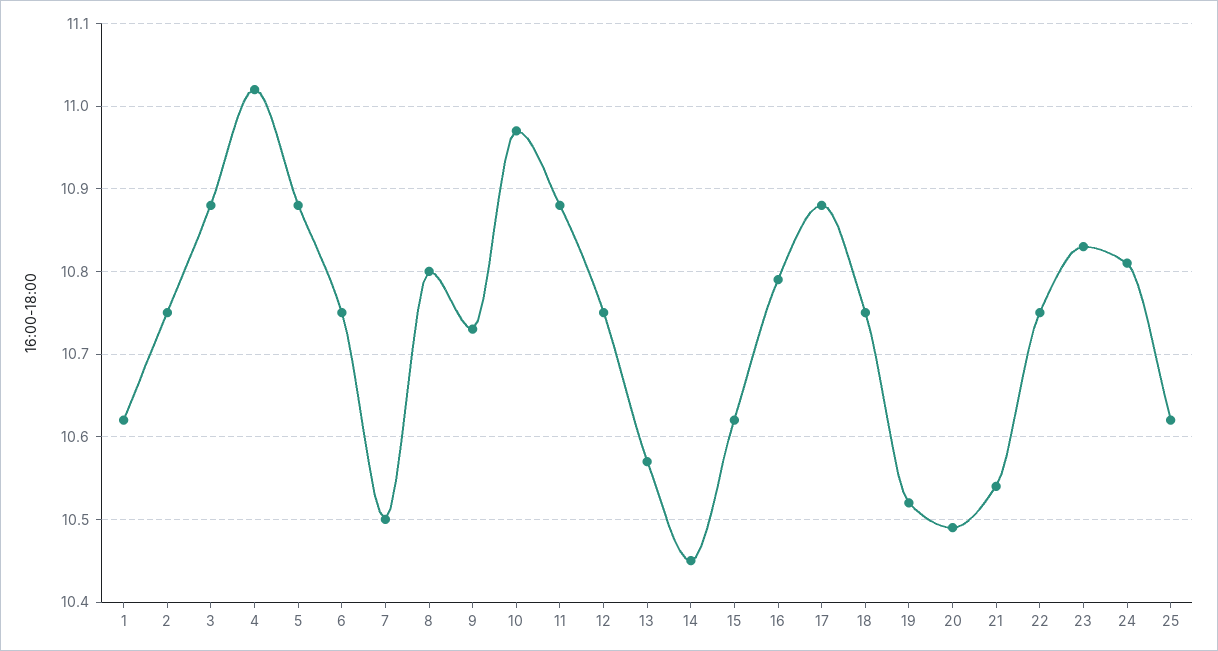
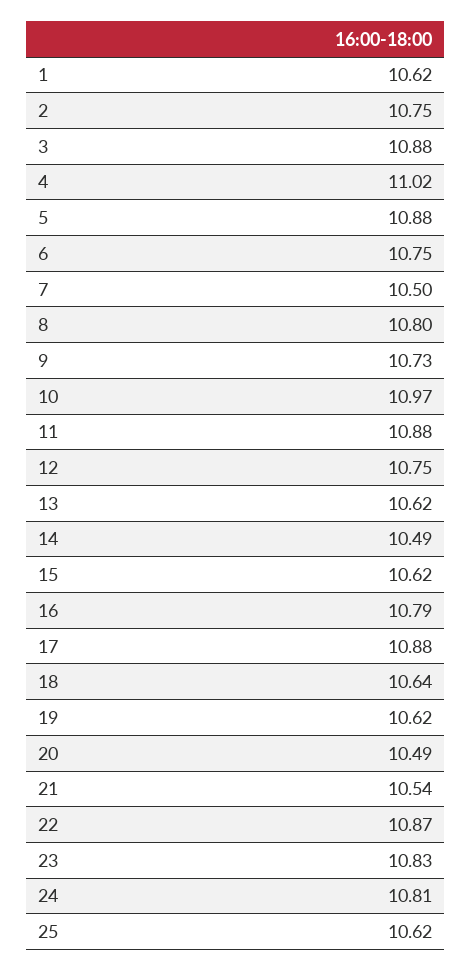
  {
    "1": 10.62,
    "2": 10.75,
    "3": 10.88,
    "4": 11.02,
    "5": 10.88,
    "6": 10.75,
    "7": 10.5,
    "8": 10.8,
    "9": 10.73,
    "10": 10.97,
    "11": 10.88,
    "12": 10.75,
-   "13": 10.57,
+   "13": 10.62,
-   "14": 10.45,
+   "14": 10.49,
    "15": 10.62,
    "16": 10.79,
    "17": 10.88,
-   "18": 10.75,
+   "18": 10.64,
-   "19": 10.52,
+   "19": 10.62,
    "20": 10.49,
    "21": 10.54,
-   "22": 10.75,
+   "22": 10.87,
    "23": 10.83,
    "24": 10.81,
    "25": 10.62
  }

